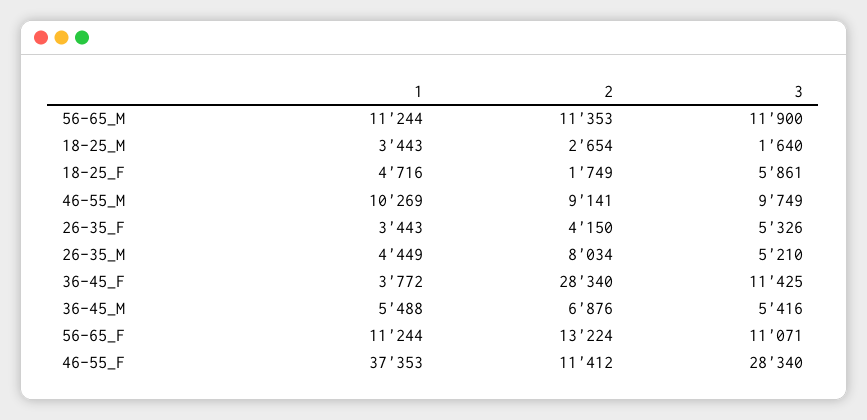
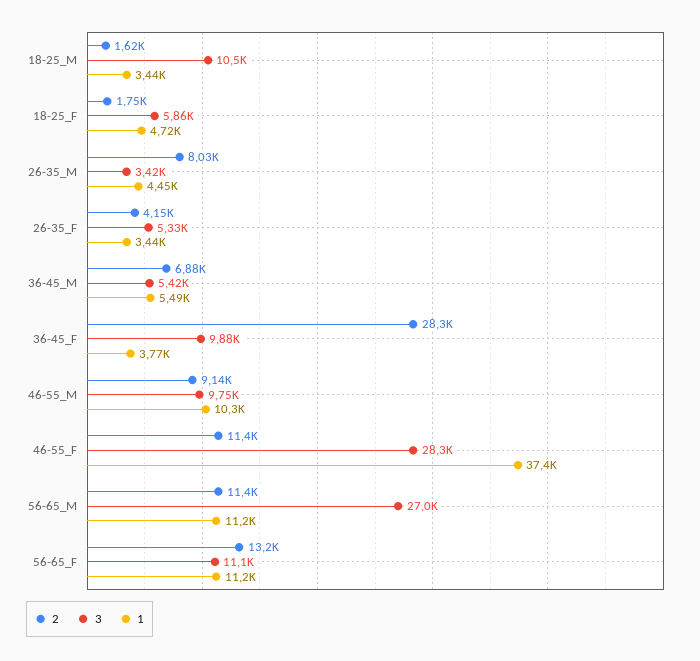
  {
    "1": {
      "56-65_M": 11244,
      "18-25_M": 3443,
      "18-25_F": 4716,
      "46-55_M": 10269,
      "26-35_F": 3443,
      "26-35_M": 4449,
      "36-45_F": 3772,
      "36-45_M": 5488,
      "56-65_F": 11244,
      "46-55_F": 37353
    },
    "2": {
      "56-65_M": 11353,
-     "18-25_M": 2654,
+     "18-25_M": 1620,
      "18-25_F": 1749,
      "46-55_M": 9141,
      "26-35_F": 4150,
      "26-35_M": 8034,
      "36-45_F": 28340,
      "36-45_M": 6876,
      "56-65_F": 13224,
      "46-55_F": 11412
    },
    "3": {
-     "56-65_M": 11900,
+     "56-65_M": 27000,
-     "18-25_M": 1640,
+     "18-25_M": 10500,
      "18-25_F": 5861,
      "46-55_M": 9749,
      "26-35_F": 5326,
-     "26-35_M": 5210,
+     "26-35_M": 3420,
-     "36-45_F": 11425,
+     "36-45_F": 9880,
      "36-45_M": 5416,
      "56-65_F": 11071,
      "46-55_F": 28340
    }
  }

